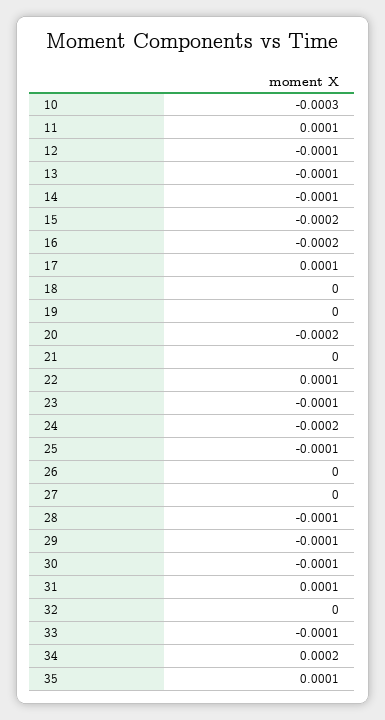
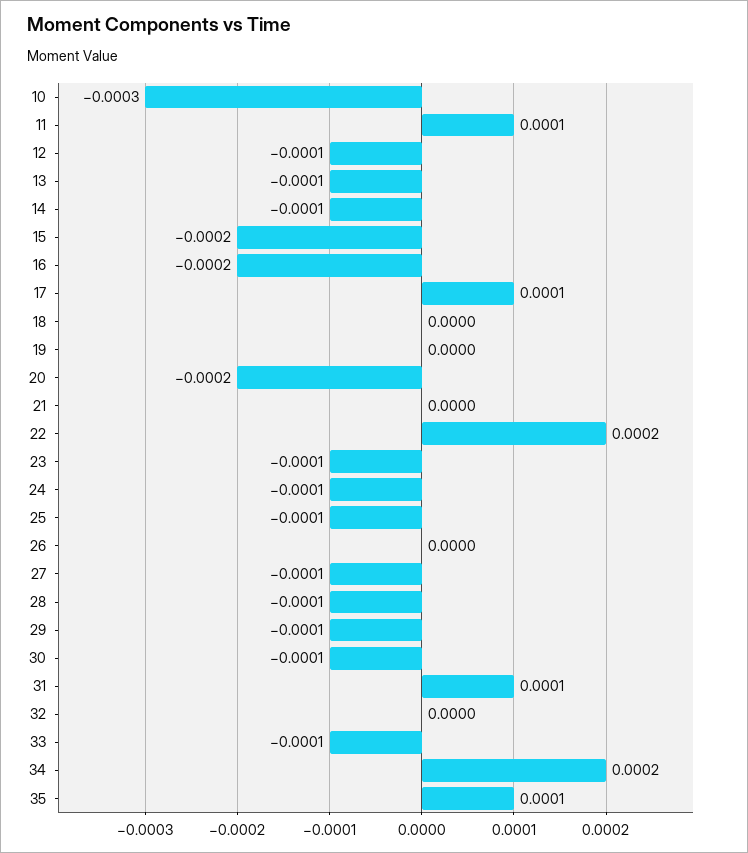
  {
    "10": -0.0003,
    "11": 0.0001,
    "12": -0.0001,
    "13": -0.0001,
    "14": -0.0001,
    "15": -0.0002,
    "16": -0.0002,
    "17": 0.0001,
    "18": 0,
    "19": 0,
    "20": -0.0002,
    "21": 0,
-   "22": 0.0001,
+   "22": 0.0002,
    "23": -0.0001,
-   "24": -0.0002,
+   "24": -0.0001,
    "25": -0.0001,
    "26": 0,
-   "27": 0,
+   "27": -0.0001,
    "28": -0.0001,
    "29": -0.0001,
    "30": -0.0001,
    "31": 0.0001,
    "32": 0,
    "33": -0.0001,
    "34": 0.0002,
    "35": 0.0001
  }

